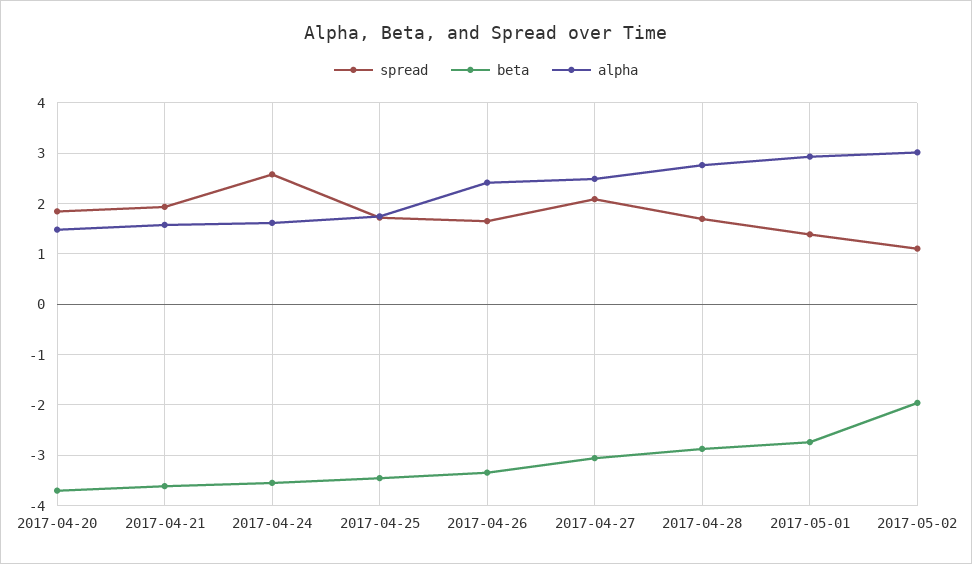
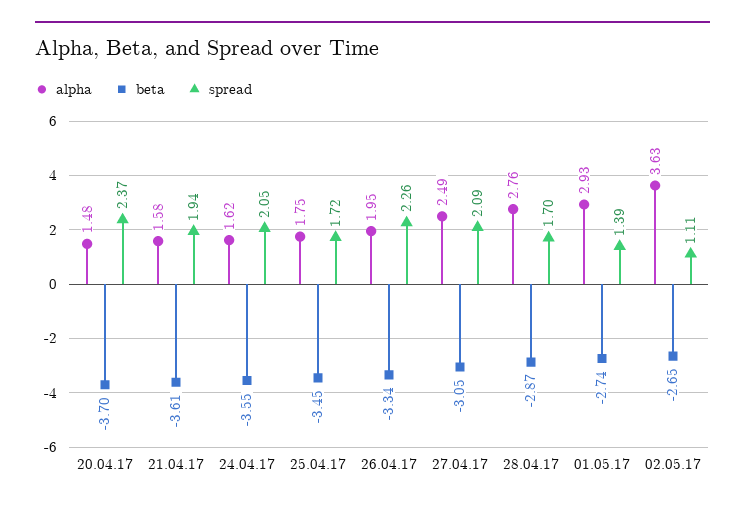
  {
    "spread": {
-     "2017-04-20": 1.8,
+     "2017-04-20": 2.37,
      "2017-04-21": 1.94,
-     "2017-04-24": 2.6,
+     "2017-04-24": 2.05,
      "2017-04-25": 1.72,
-     "2017-04-26": 1.6,
+     "2017-04-26": 2.26,
      "2017-04-27": 2.09,
      "2017-04-28": 1.7,
      "2017-05-01": 1.39,
      "2017-05-02": 1.11
    },
    "beta": {
      "2017-04-20": -3.7,
      "2017-04-21": -3.61,
      "2017-04-24": -3.55,
      "2017-04-25": -3.45,
      "2017-04-26": -3.34,
      "2017-04-27": -3.05,
      "2017-04-28": -2.87,
      "2017-05-01": -2.74,
-     "2017-05-02": -2
+     "2017-05-02": -2.65
    },
    "alpha": {
      "2017-04-20": 1.48,
      "2017-04-21": 1.58,
      "2017-04-24": 1.62,
      "2017-04-25": 1.75,
-     "2017-04-26": 2.4,
+     "2017-04-26": 1.95,
      "2017-04-27": 2.49,
      "2017-04-28": 2.76,
      "2017-05-01": 2.93,
-     "2017-05-02": 3
+     "2017-05-02": 3.63
    }
  }

